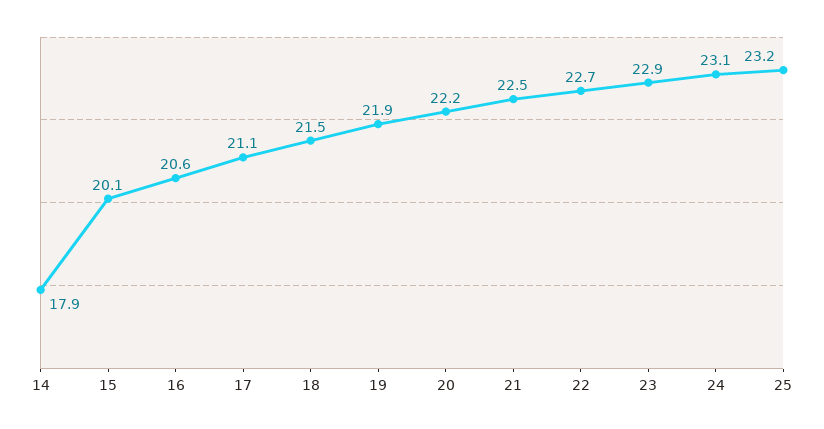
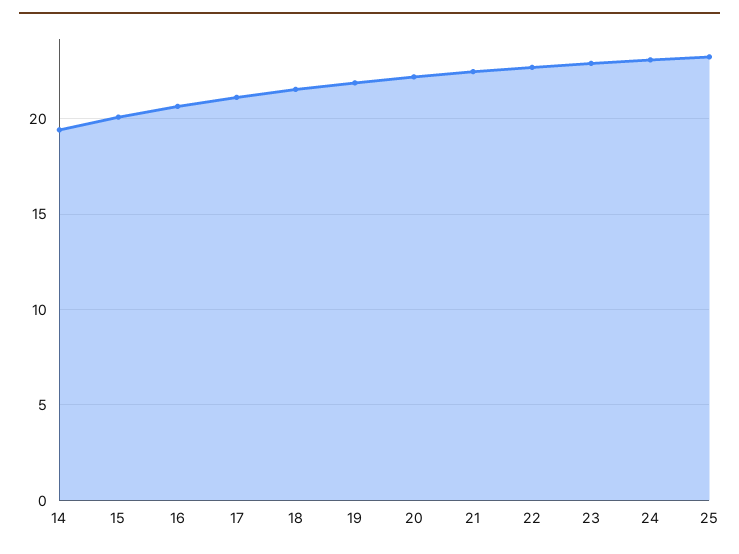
  {
-   "14": 17.9,
+   "14": 19.5,
    "15": 20.1,
    "16": 20.6,
    "17": 21.1,
    "18": 21.5,
    "19": 21.9,
    "20": 22.2,
    "21": 22.5,
    "22": 22.7,
    "23": 22.9,
    "24": 23.1,
    "25": 23.2
  }

